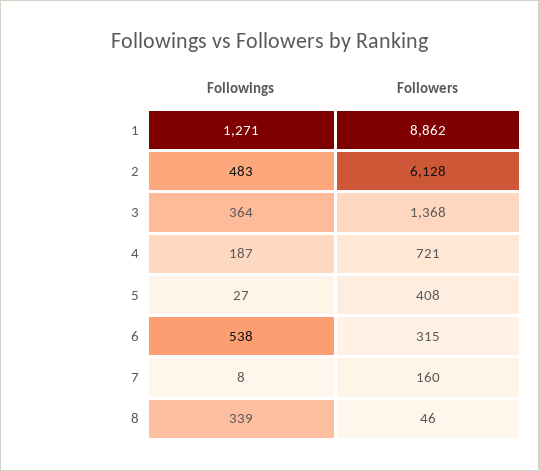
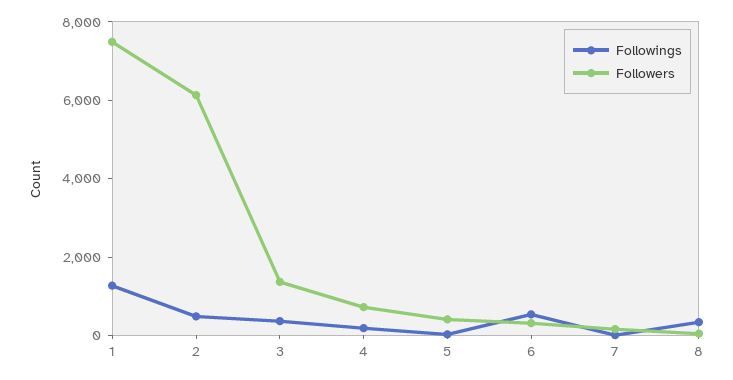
  {
    "Followings": {
      "1": 1271,
      "2": 483,
      "3": 364,
      "4": 187,
      "5": 27,
      "6": 538,
      "7": 8,
      "8": 339
    },
    "Followers": {
-     "1": 8862,
+     "1": 7500,
      "2": 6128,
      "3": 1368,
      "4": 721,
      "5": 408,
      "6": 315,
      "7": 160,
      "8": 46
    }
  }

